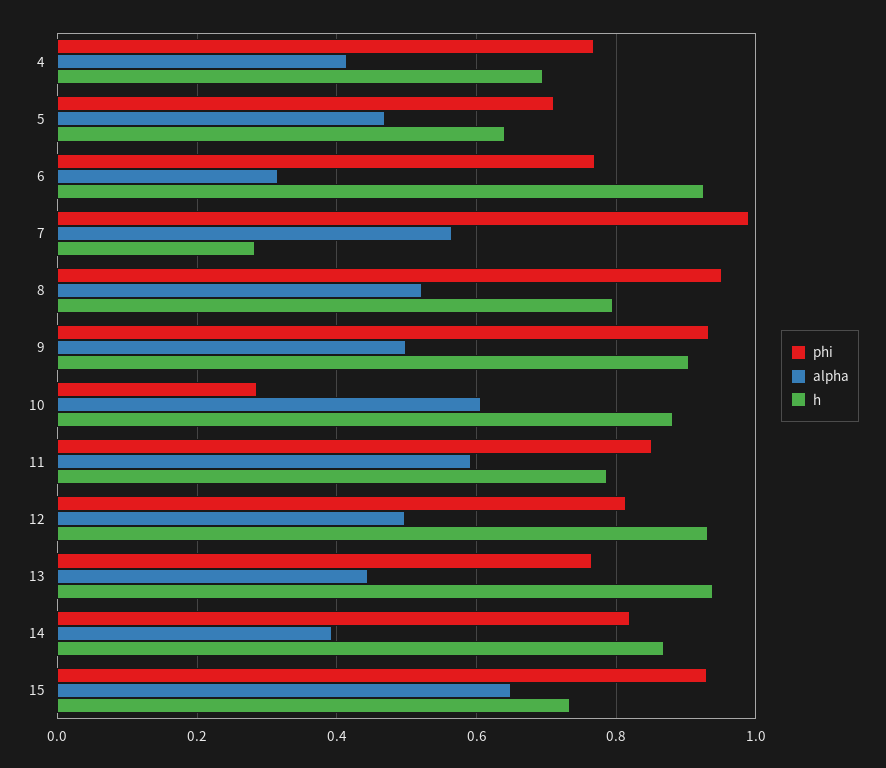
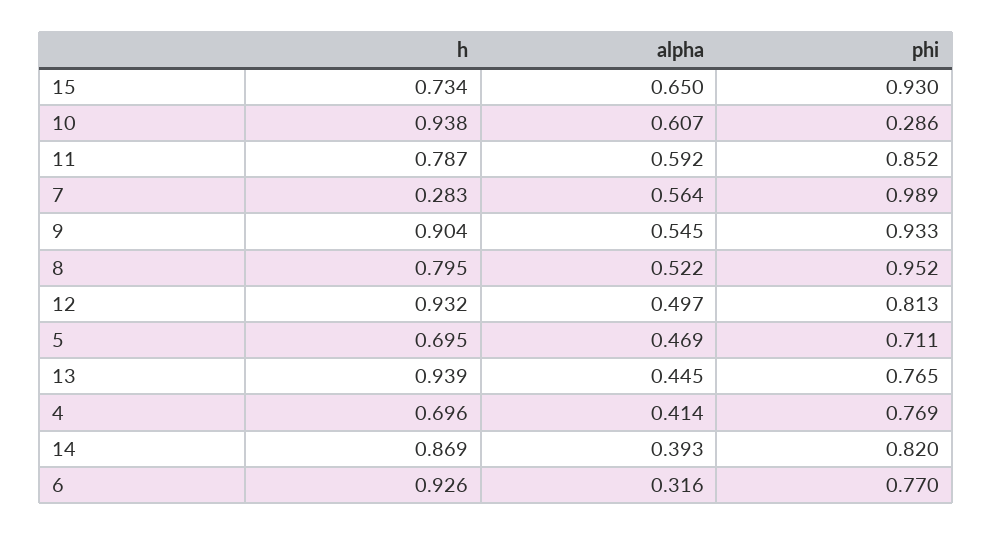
  {
    "phi": {
      "4": 0.769,
      "5": 0.711,
      "6": 0.77,
      "7": 0.989,
      "8": 0.952,
      "9": 0.933,
      "10": 0.286,
      "11": 0.852,
      "12": 0.813,
      "13": 0.765,
      "14": 0.82,
      "15": 0.93
    },
    "alpha": {
      "4": 0.414,
      "5": 0.469,
      "6": 0.316,
      "7": 0.564,
      "8": 0.522,
-     "9": 0.5,
+     "9": 0.545,
      "10": 0.607,
      "11": 0.592,
      "12": 0.497,
      "13": 0.445,
      "14": 0.393,
      "15": 0.65
    },
    "h": {
      "4": 0.696,
-     "5": 0.64,
+     "5": 0.695,
      "6": 0.926,
      "7": 0.283,
      "8": 0.795,
      "9": 0.904,
-     "10": 0.88,
+     "10": 0.938,
      "11": 0.787,
      "12": 0.932,
      "13": 0.939,
      "14": 0.869,
      "15": 0.734
    }
  }

